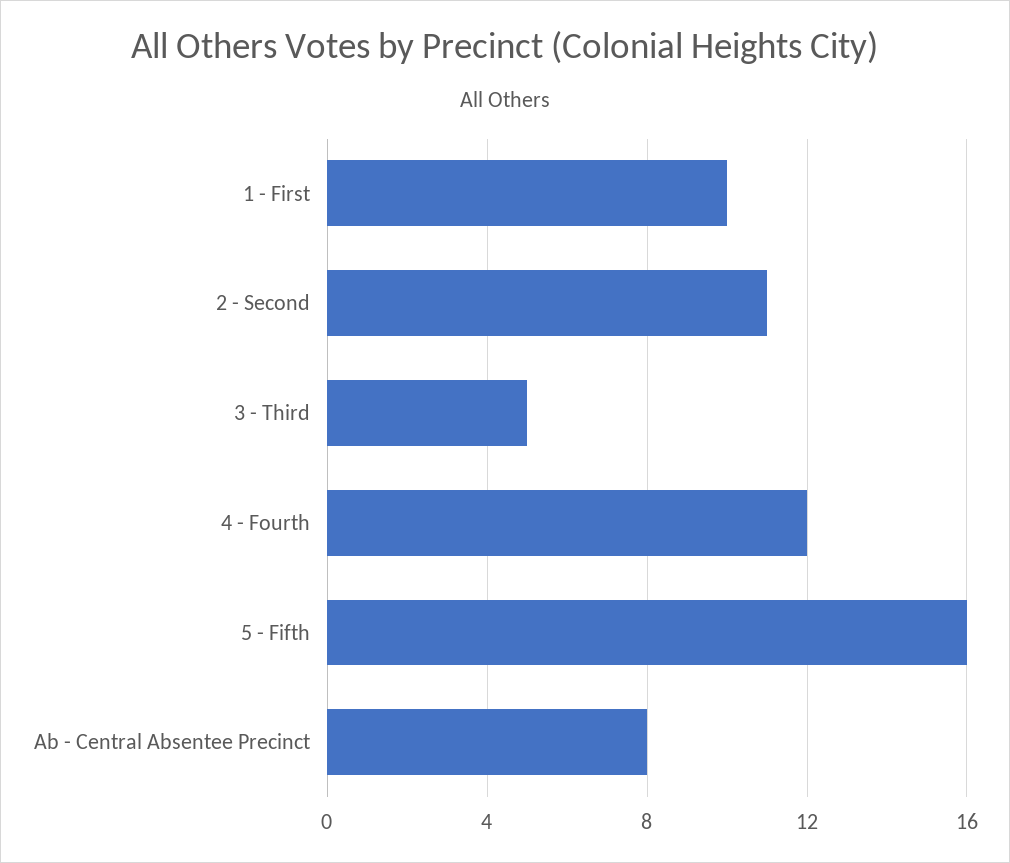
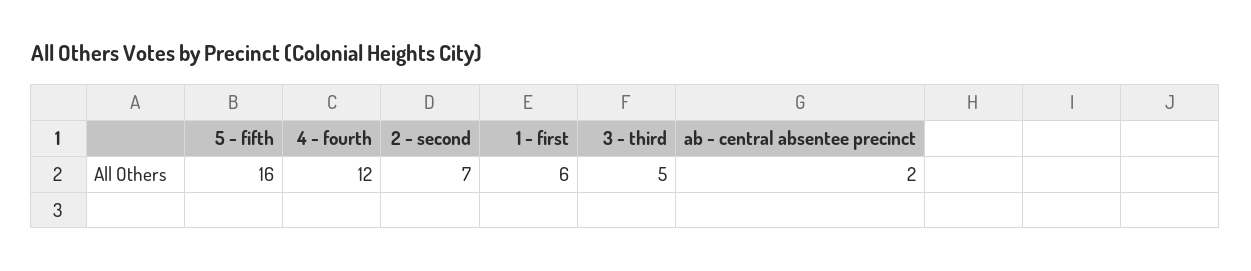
  {
-   "1 - First": 10,
+   "1 - First": 6,
-   "2 - Second": 11,
+   "2 - Second": 7,
    "3 - Third": 5,
    "4 - Fourth": 12,
    "5 - Fifth": 16,
-   "Ab - Central Absentee Precinct": 8
+   "Ab - Central Absentee Precinct": 2
  }

